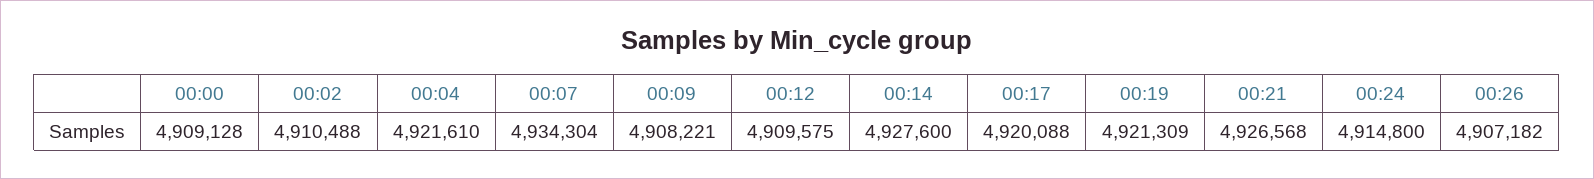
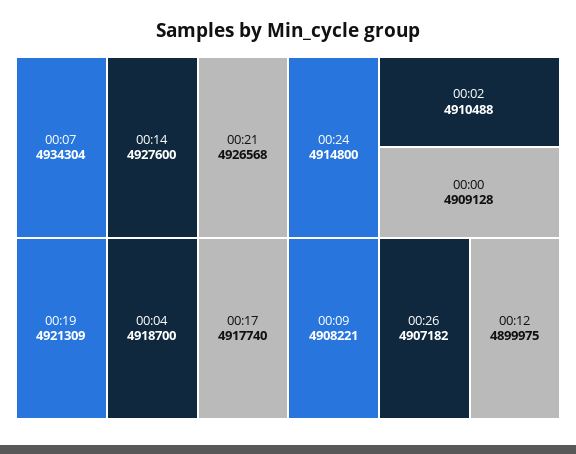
  {
    "00:00": 4909128,
    "00:02": 4910488,
-   "00:04": 4921610,
+   "00:04": 4918700,
    "00:07": 4934304,
    "00:09": 4908221,
-   "00:12": 4909575,
+   "00:12": 4899975,
    "00:14": 4927600,
-   "00:17": 4920088,
+   "00:17": 4917740,
    "00:19": 4921309,
    "00:21": 4926568,
    "00:24": 4914800,
    "00:26": 4907182
  }

